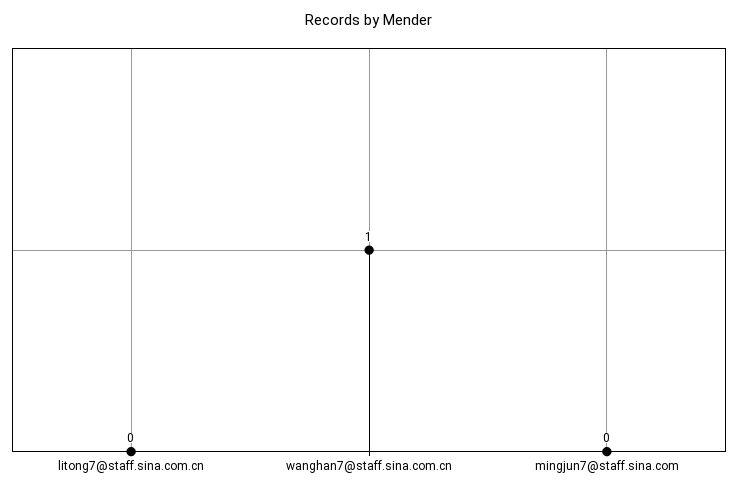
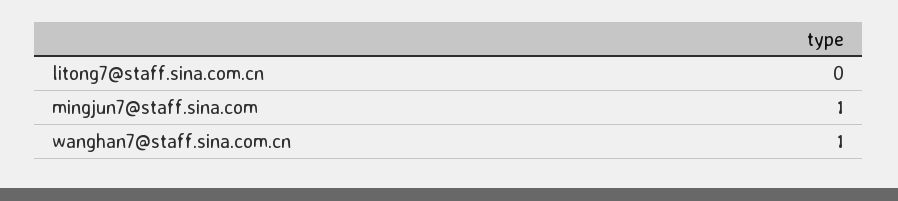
  {
    "litong7@staff.sina.com.cn": 0,
    "wanghan7@staff.sina.com.cn": 1,
-   "mingjun7@staff.sina.com": 0
+   "mingjun7@staff.sina.com": 1
  }

